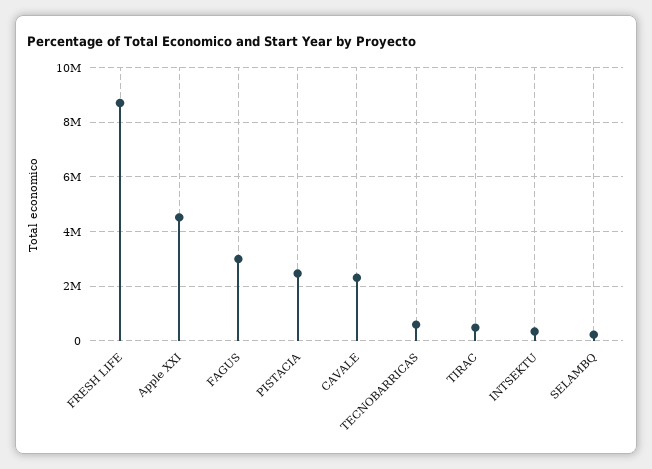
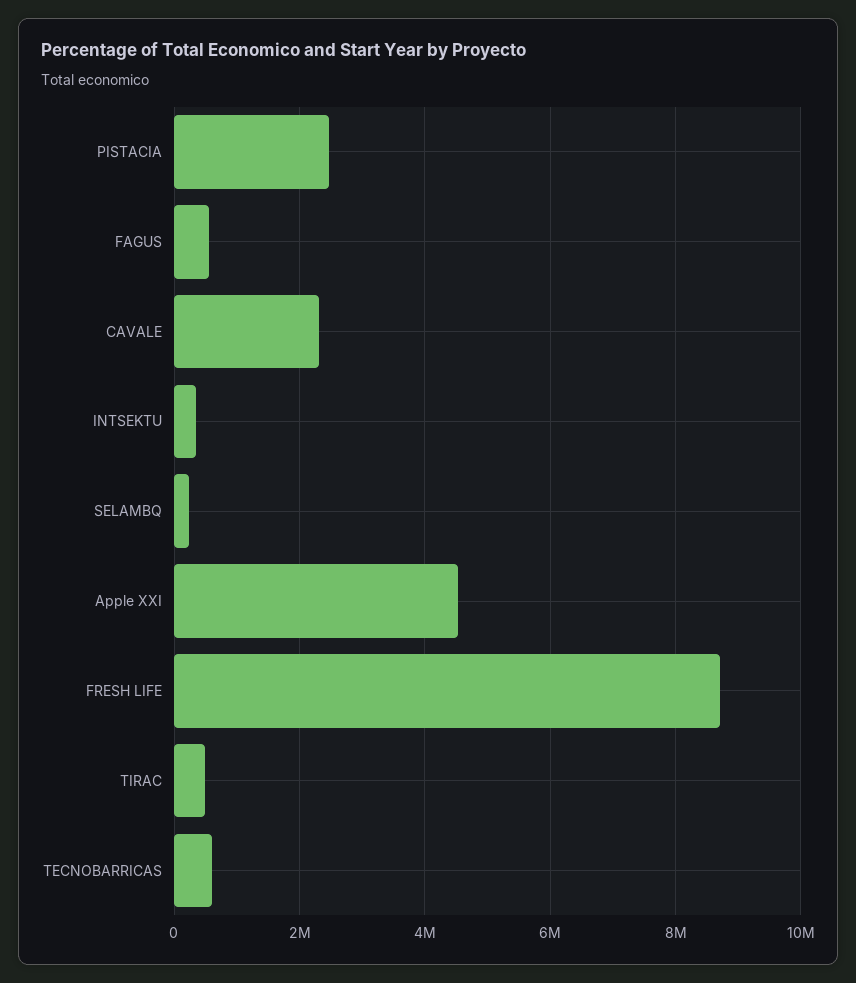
  {
    "FRESH LIFE": 8800000,
    "Apple XXI": 4600000,
-   "FAGUS": 3000000,
+   "FAGUS": 600000,
    "PISTACIA": 2400000,
    "CAVALE": 2400000,
    "TECNOBARRICAS": 600000,
    "TIRAC": 400000,
    "INTSEKTU": 400000,
    "SELAMBQ": 200000
  }

